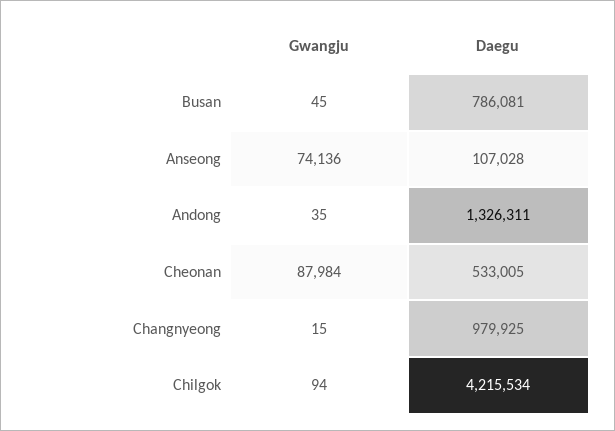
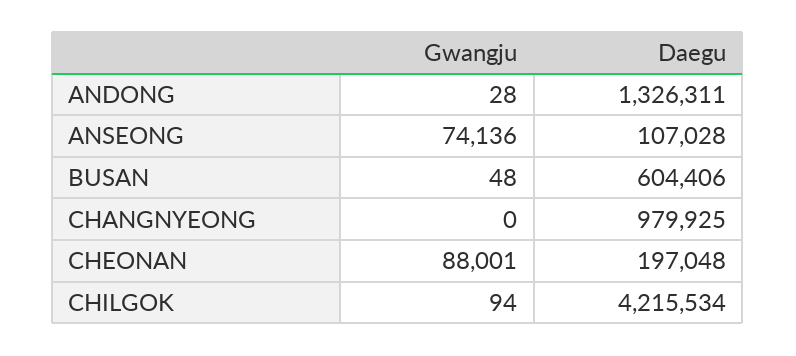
  {
    "Gwangju": {
-     "Busan": 45,
+     "Busan": 48,
      "Anseong": 74136,
-     "Andong": 35,
+     "Andong": 28,
-     "Cheonan": 87984,
+     "Cheonan": 88001,
-     "Changnyeong": 15,
+     "Changnyeong": 0,
      "Chilgok": 94
    },
    "Daegu": {
-     "Busan": 786081,
+     "Busan": 604406,
      "Anseong": 107028,
      "Andong": 1326311,
-     "Cheonan": 533005,
+     "Cheonan": 197048,
      "Changnyeong": 979925,
      "Chilgok": 4215534
    }
  }

